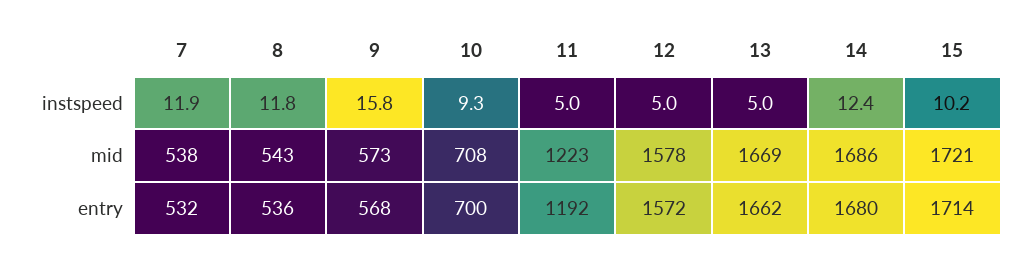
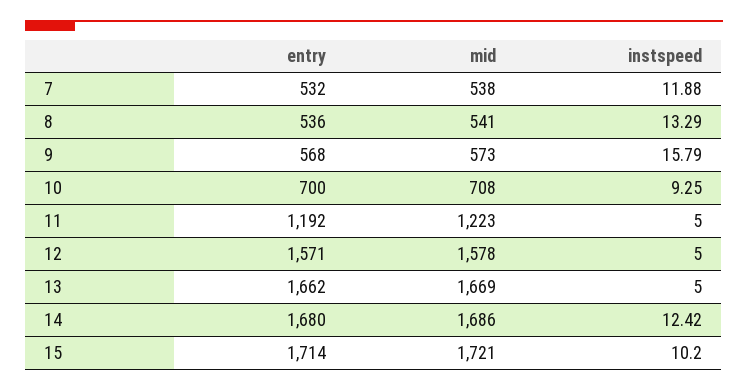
  {
    "7": {
      "instspeed": 11.88,
      "mid": 538,
      "entry": 532
    },
    "8": {
-     "instspeed": 11.8,
+     "instspeed": 13.29,
-     "mid": 543,
+     "mid": 541,
      "entry": 536
    },
    "9": {
      "instspeed": 15.79,
      "mid": 573,
      "entry": 568
    },
    "10": {
      "instspeed": 9.25,
      "mid": 708,
      "entry": 700
    },
    "11": {
      "instspeed": 5,
      "mid": 1223,
      "entry": 1192
    },
    "12": {
      "instspeed": 5,
      "mid": 1578,
-     "entry": 1572
+     "entry": 1571
    },
    "13": {
      "instspeed": 5,
      "mid": 1669,
      "entry": 1662
    },
    "14": {
      "instspeed": 12.42,
      "mid": 1686,
      "entry": 1680
    },
    "15": {
      "instspeed": 10.2,
      "mid": 1721,
      "entry": 1714
    }
  }

